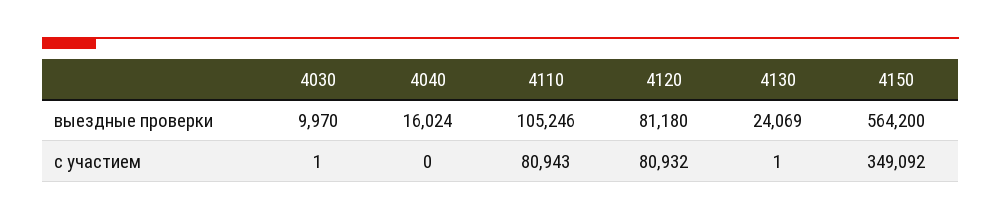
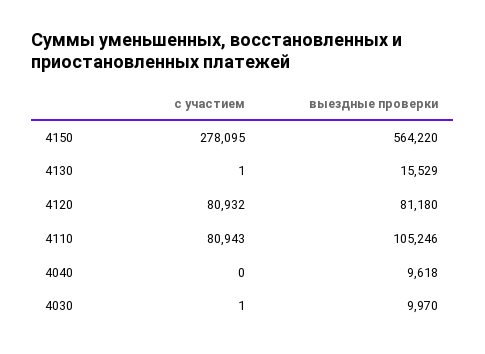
  {
    "4030": {
      "выездные проверки": 9970,
      "с участием": 1
    },
    "4040": {
-     "выездные проверки": 16024,
+     "выездные проверки": 9618,
      "с участием": 0
    },
    "4110": {
      "выездные проверки": 105246,
      "с участием": 80943
    },
    "4120": {
      "выездные проверки": 81180,
      "с участием": 80932
    },
    "4130": {
-     "выездные проверки": 24069,
+     "выездные проверки": 15529,
      "с участием": 1
    },
    "4150": {
-     "выездные проверки": 564200,
+     "выездные проверки": 564220,
-     "с участием": 349092
+     "с участием": 278095
    }
  }

